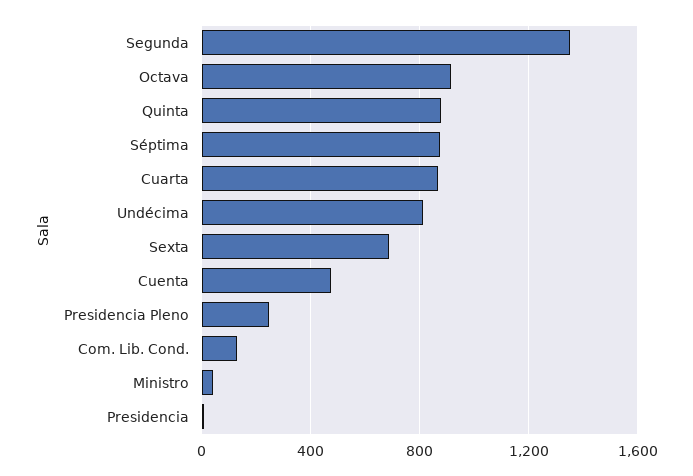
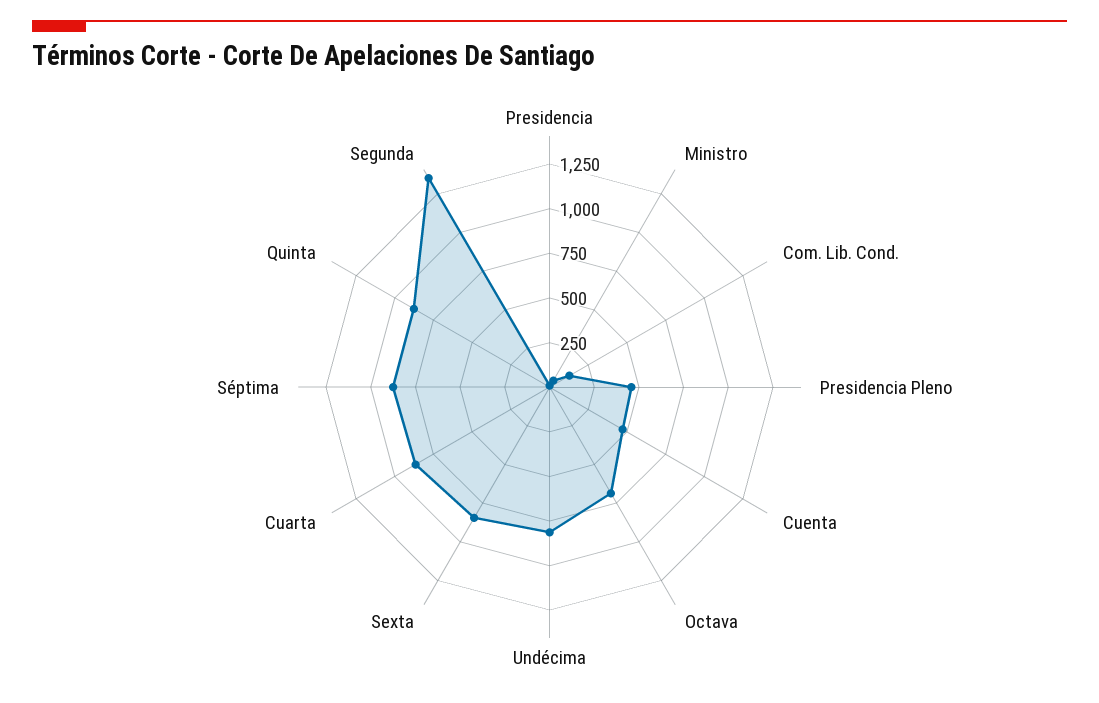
  {
    "Segunda": 1350,
-   "Octava": 900,
+   "Octava": 700,
    "Quinta": 900,
    "Séptima": 900,
    "Cuarta": 850,
    "Undécima": 800,
-   "Sexta": 700,
+   "Sexta": 850,
    "Cuenta": 450,
-   "Presidencia Pleno": 250,
+   "Presidencia Pleno": 450,
    "Com. Lib. Cond.": 150,
    "Ministro": 50,
    "Presidencia": 0
  }

